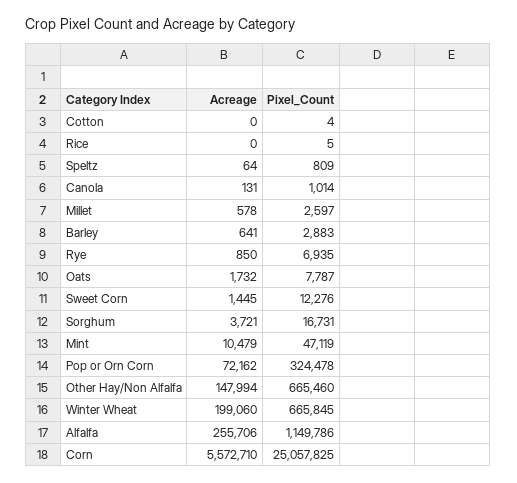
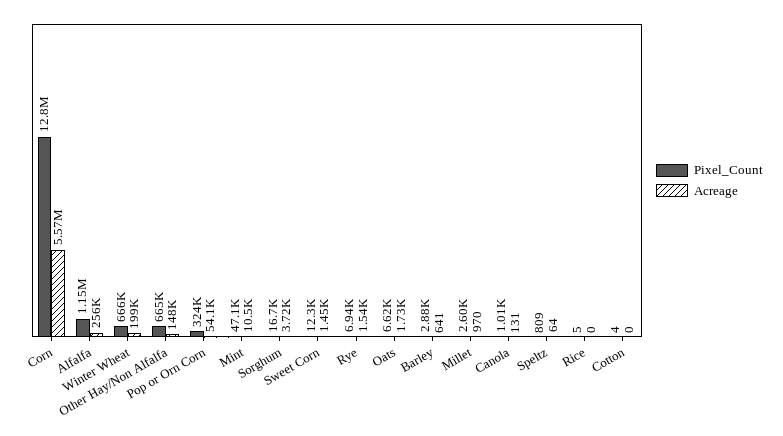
  {
    "Acreage": {
      "Cotton": 0,
      "Rice": 0,
      "Speltz": 64,
      "Canola": 131,
-     "Millet": 578,
+     "Millet": 970,
      "Barley": 641,
-     "Rye": 850,
+     "Rye": 1540,
      "Oats": 1732,
      "Sweet Corn": 1445,
      "Sorghum": 3721,
      "Mint": 10479,
-     "Pop or Orn Corn": 72162,
+     "Pop or Orn Corn": 54100,
      "Other Hay/Non Alfalfa": 147994,
      "Winter Wheat": 199060,
      "Alfalfa": 255706,
      "Corn": 5572710
    },
    "Pixel_Count": {
      "Cotton": 4,
      "Rice": 5,
      "Speltz": 809,
      "Canola": 1014,
      "Millet": 2597,
      "Barley": 2883,
      "Rye": 6935,
-     "Oats": 7787,
+     "Oats": 6620,
      "Sweet Corn": 12276,
      "Sorghum": 16731,
      "Mint": 47119,
      "Pop or Orn Corn": 324478,
      "Other Hay/Non Alfalfa": 665460,
      "Winter Wheat": 665845,
      "Alfalfa": 1149786,
-     "Corn": 25057825
+     "Corn": 12800000
    }
  }

